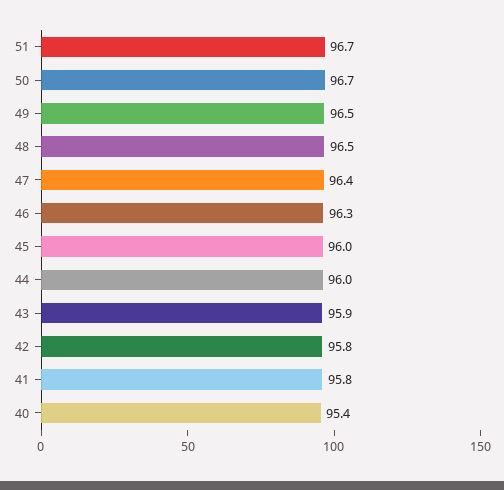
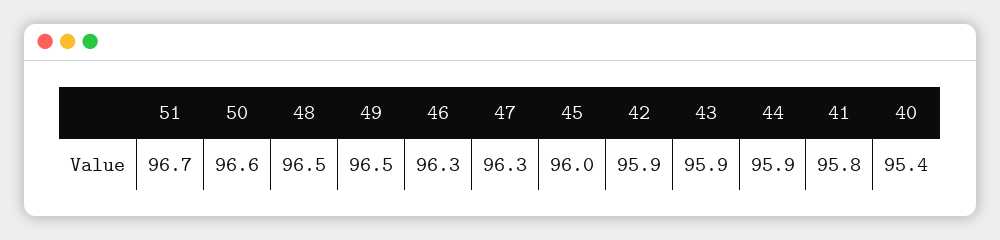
  {
    "51": 96.7,
-   "50": 96.7,
+   "50": 96.6,
    "49": 96.5,
    "48": 96.5,
-   "47": 96.4,
+   "47": 96.3,
    "46": 96.3,
    "45": 96,
-   "44": 96,
+   "44": 95.9,
    "43": 95.9,
-   "42": 95.8,
+   "42": 95.9,
    "41": 95.8,
    "40": 95.4
  }

